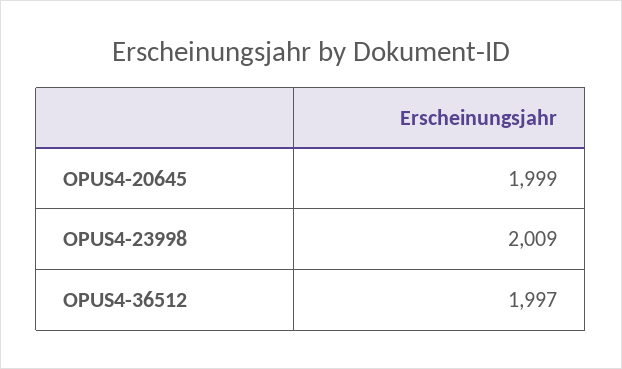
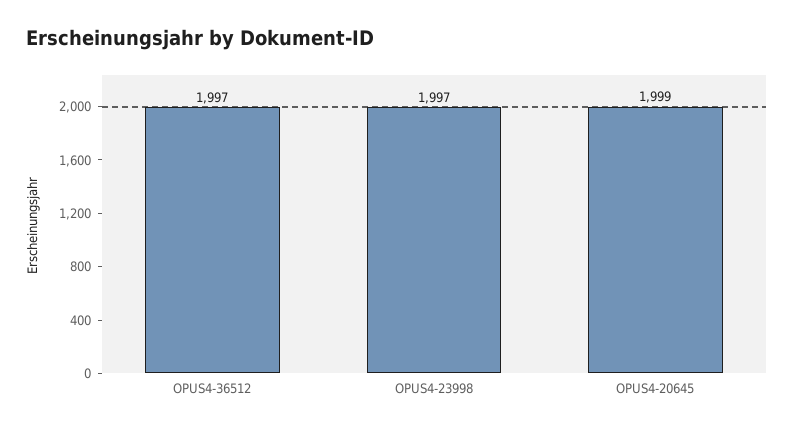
  {
    "OPUS4-20645": 1999,
-   "OPUS4-23998": 2009,
+   "OPUS4-23998": 1997,
    "OPUS4-36512": 1997
  }

